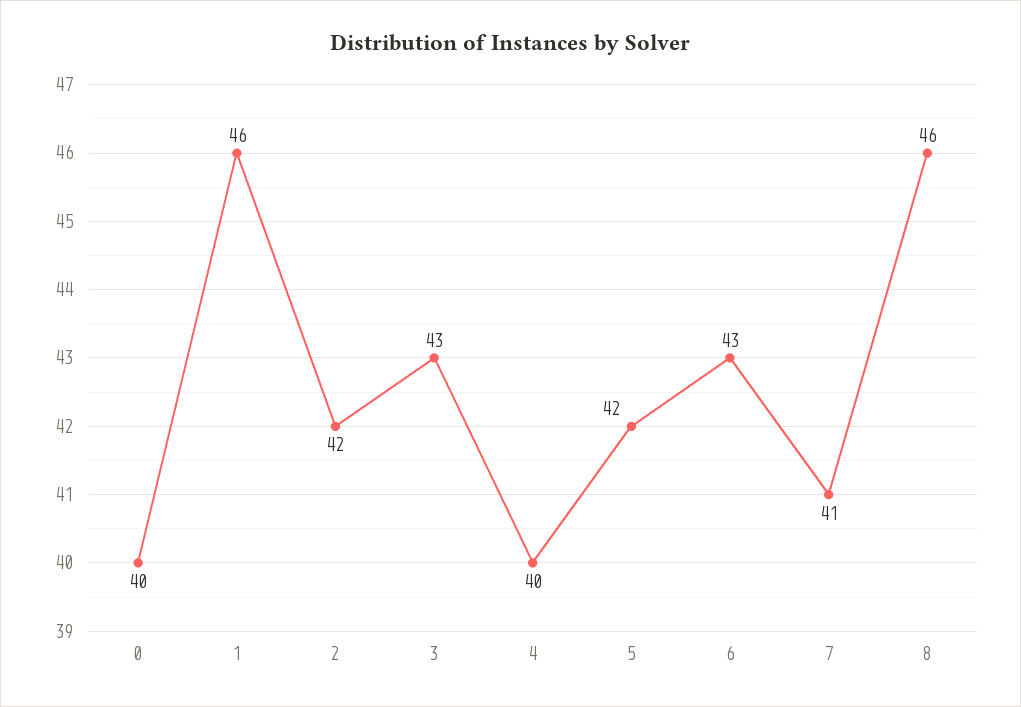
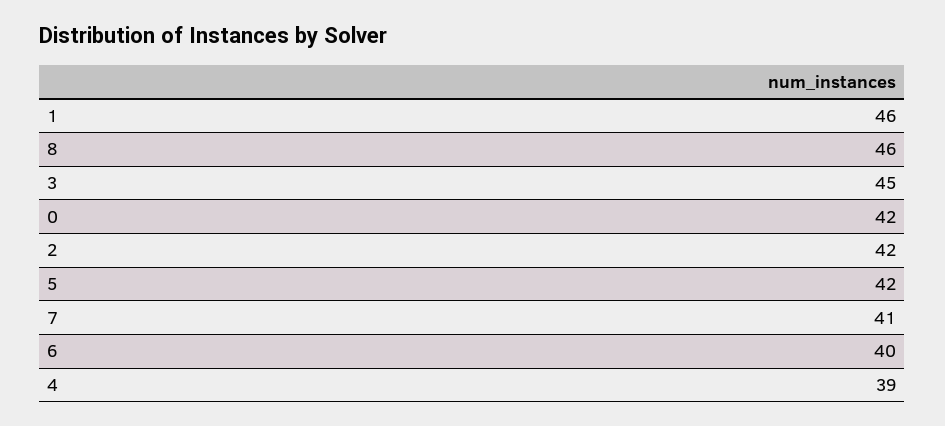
  {
-   "0": 40,
+   "0": 42,
    "1": 46,
    "2": 42,
-   "3": 43,
+   "3": 45,
-   "4": 40,
+   "4": 39,
    "5": 42,
-   "6": 43,
+   "6": 40,
    "7": 41,
    "8": 46
  }

